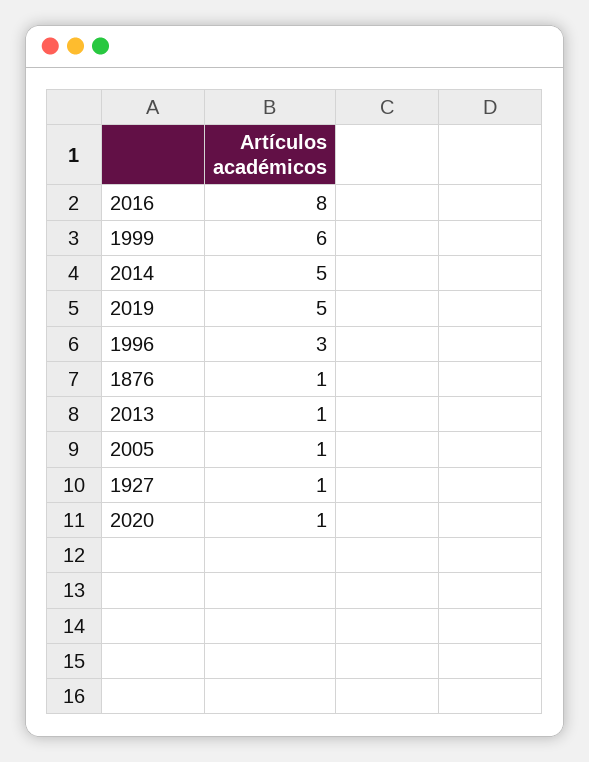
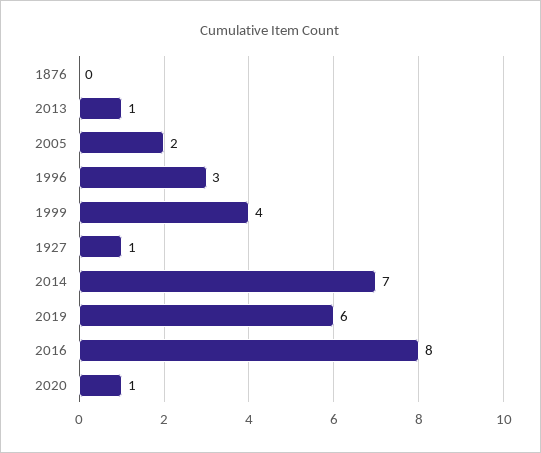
  {
    "2016": 8,
-   "1999": 6,
+   "1999": 4,
-   "2014": 5,
+   "2014": 7,
-   "2019": 5,
+   "2019": 6,
    "1996": 3,
-   "1876": 1,
+   "1876": 0,
    "2013": 1,
-   "2005": 1,
+   "2005": 2,
    "1927": 1,
    "2020": 1
  }

